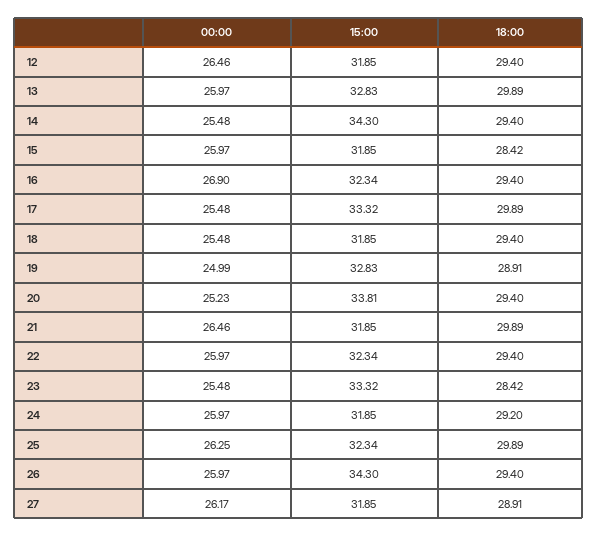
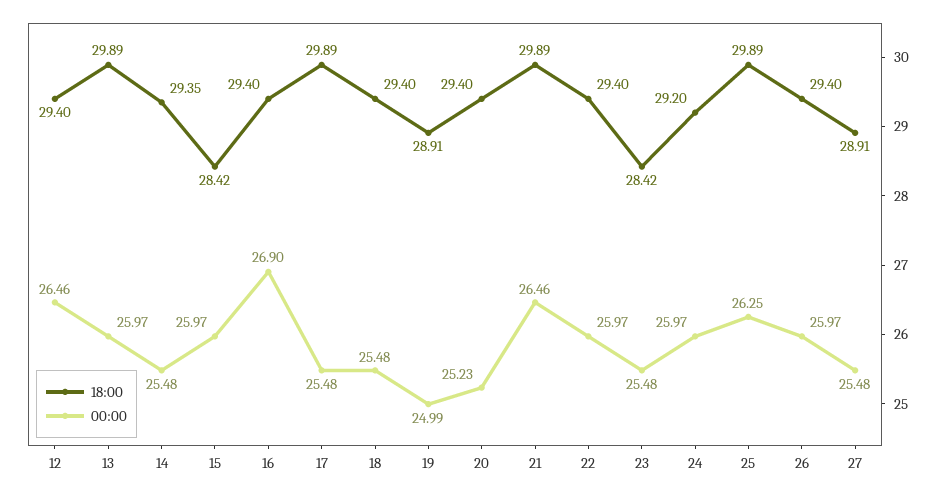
  {
    "00:00": {
      "12": 26.46,
      "13": 25.97,
      "14": 25.48,
      "15": 25.97,
      "16": 26.9,
      "17": 25.48,
      "18": 25.48,
      "19": 24.99,
      "20": 25.23,
      "21": 26.46,
      "22": 25.97,
      "23": 25.48,
      "24": 25.97,
      "25": 26.25,
      "26": 25.97,
-     "27": 26.17
+     "27": 25.48
    },
-   "15:00": {
-     "12": 31.85,
-     "13": 32.83,
-     "14": 34.3,
-     "15": 31.85,
-     "16": 32.34,
-     "17": 33.32,
-     "18": 31.85,
-     "19": 32.83,
-     "20": 33.81,
-     "21": 31.85,
-     "22": 32.34,
-     "23": 33.32,
-     "24": 31.85,
-     "25": 32.34,
-     "26": 34.3,
-     "27": 31.85
-   },
    "18:00": {
      "12": 29.4,
      "13": 29.89,
-     "14": 29.4,
+     "14": 29.35,
      "15": 28.42,
      "16": 29.4,
      "17": 29.89,
      "18": 29.4,
      "19": 28.91,
      "20": 29.4,
      "21": 29.89,
      "22": 29.4,
      "23": 28.42,
      "24": 29.2,
      "25": 29.89,
      "26": 29.4,
      "27": 28.91
    }
  }

